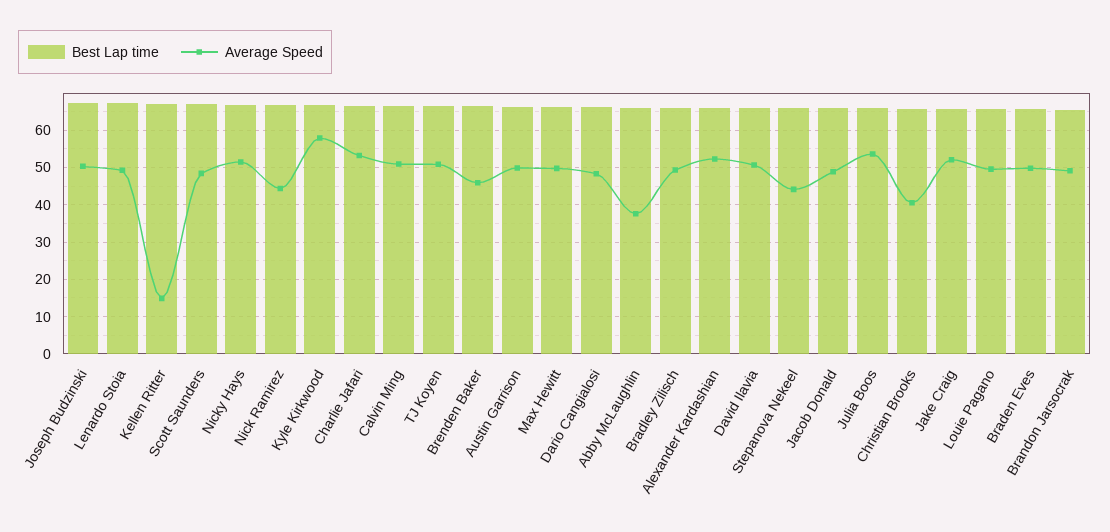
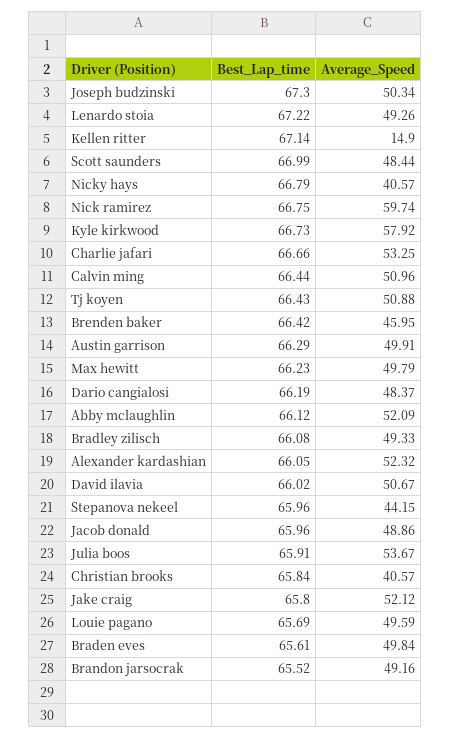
  {
    "Best Lap time": {
      "Joseph Budzinski": 67.3,
      "Lenardo Stoia": 67.22,
      "Kellen Ritter": 67.14,
      "Scott Saunders": 66.99,
      "Nicky Hays": 66.79,
      "Nick Ramirez": 66.75,
      "Kyle Kirkwood": 66.73,
      "Charlie Jafari": 66.66,
      "Calvin Ming": 66.44,
      "TJ Koyen": 66.43,
      "Brenden Baker": 66.42,
      "Austin Garrison": 66.29,
      "Max Hewitt": 66.23,
      "Dario Cangialosi": 66.19,
      "Abby McLaughlin": 66.12,
      "Bradley Zilisch": 66.08,
      "Alexander Kardashian": 66.05,
      "David Ilavia": 66.02,
      "Stepanova Nekeel": 65.96,
      "Jacob Donald": 65.96,
      "Julia Boos": 65.91,
      "Christian Brooks": 65.84,
      "Jake Craig": 65.8,
      "Louie Pagano": 65.69,
      "Braden Eves": 65.61,
      "Brandon Jarsocrak": 65.52
    },
    "Average Speed": {
      "Joseph Budzinski": 50.34,
      "Lenardo Stoia": 49.26,
      "Kellen Ritter": 14.9,
      "Scott Saunders": 48.44,
-     "Nicky Hays": 52,
+     "Nicky Hays": 40.57,
-     "Nick Ramirez": 44,
+     "Nick Ramirez": 59.74,
      "Kyle Kirkwood": 57.92,
      "Charlie Jafari": 53.25,
      "Calvin Ming": 50.96,
      "TJ Koyen": 50.88,
      "Brenden Baker": 45.95,
      "Austin Garrison": 49.91,
      "Max Hewitt": 49.79,
      "Dario Cangialosi": 48.37,
-     "Abby McLaughlin": 38,
+     "Abby McLaughlin": 52.09,
      "Bradley Zilisch": 49.33,
      "Alexander Kardashian": 52.32,
      "David Ilavia": 50.67,
      "Stepanova Nekeel": 44.15,
      "Jacob Donald": 48.86,
      "Julia Boos": 53.67,
      "Christian Brooks": 40.57,
      "Jake Craig": 52.12,
      "Louie Pagano": 49.59,
      "Braden Eves": 49.84,
      "Brandon Jarsocrak": 49.16
    }
  }

